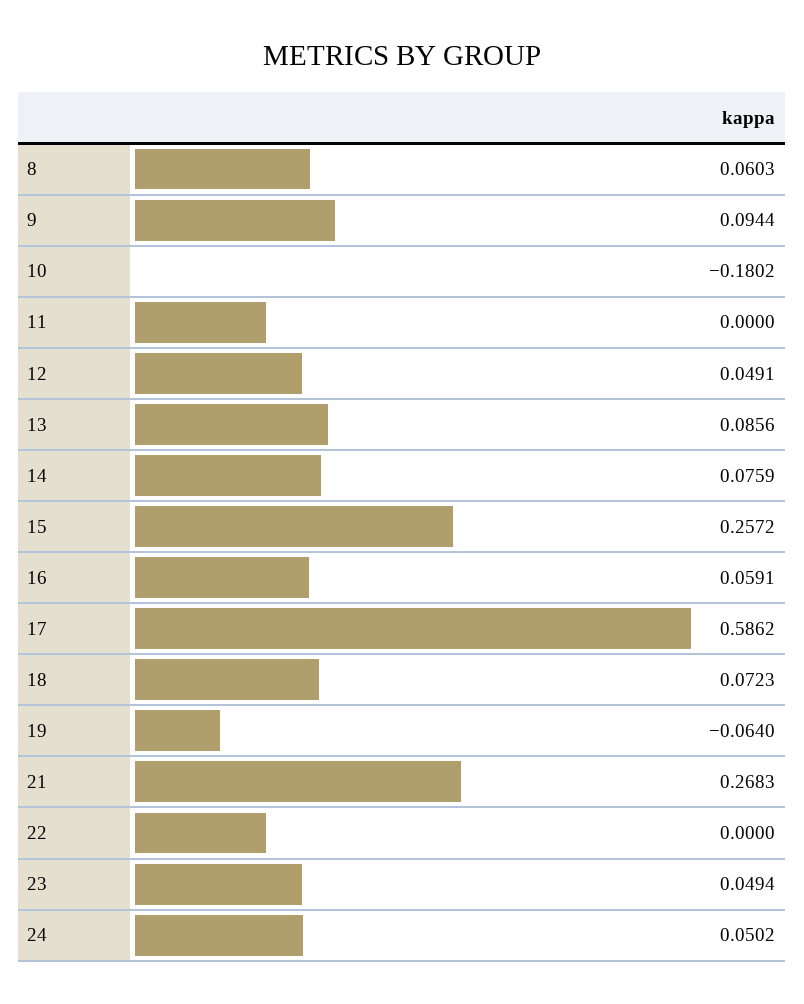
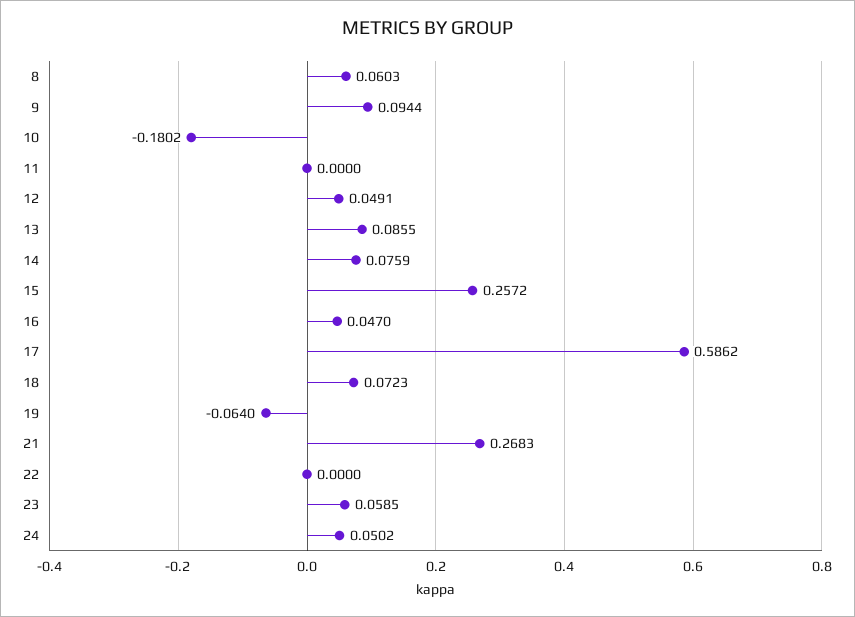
  {
    "8": 0.0603,
    "9": 0.0944,
    "10": -0.1802,
    "11": 0,
    "12": 0.0491,
-   "13": 0.0856,
+   "13": 0.0855,
    "14": 0.0759,
    "15": 0.2572,
-   "16": 0.0591,
+   "16": 0.047,
    "17": 0.5862,
    "18": 0.0723,
    "19": -0.064,
    "21": 0.2683,
    "22": 0,
-   "23": 0.0494,
+   "23": 0.0585,
    "24": 0.0502
  }

